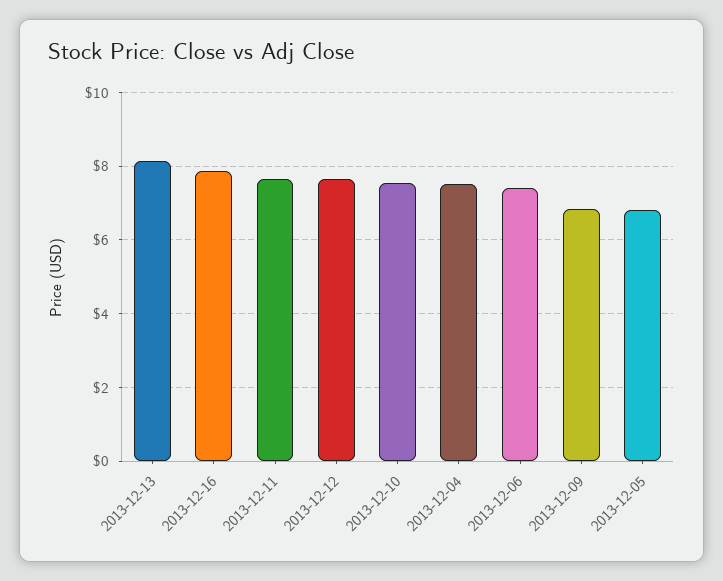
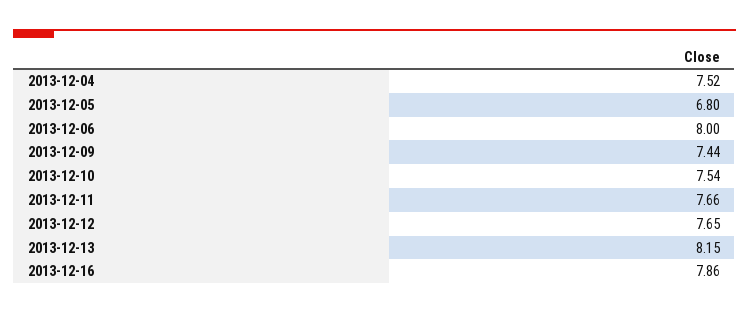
  {
    "2013-12-13": 8.15,
    "2013-12-16": 7.86,
    "2013-12-11": 7.66,
    "2013-12-12": 7.65,
    "2013-12-10": 7.54,
    "2013-12-04": 7.52,
-   "2013-12-06": 7.4,
+   "2013-12-06": 8,
-   "2013-12-09": 6.8,
+   "2013-12-09": 7.44,
    "2013-12-05": 6.8
  }

